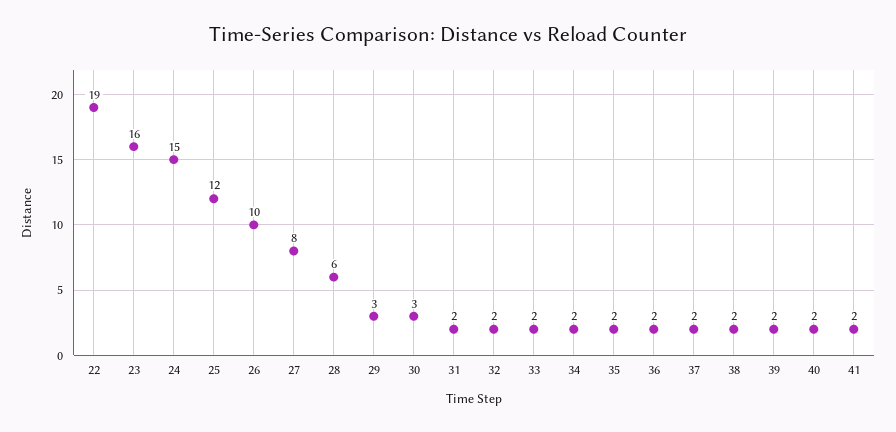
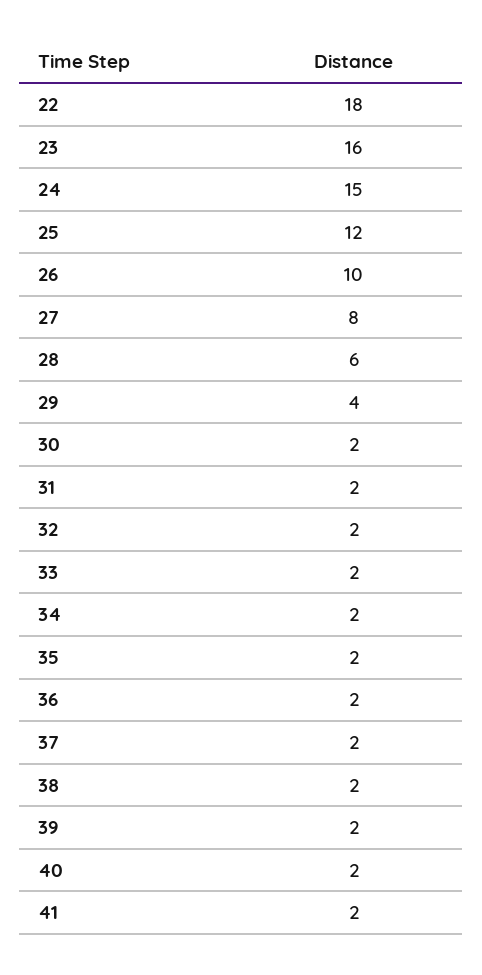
  {
-   "22": 19,
+   "22": 18,
    "23": 16,
    "24": 15,
    "25": 12,
    "26": 10,
    "27": 8,
    "28": 6,
-   "29": 3,
+   "29": 4,
-   "30": 3,
+   "30": 2,
    "31": 2,
    "32": 2,
    "33": 2,
    "34": 2,
    "35": 2,
    "36": 2,
    "37": 2,
    "38": 2,
    "39": 2,
    "40": 2,
    "41": 2
  }

